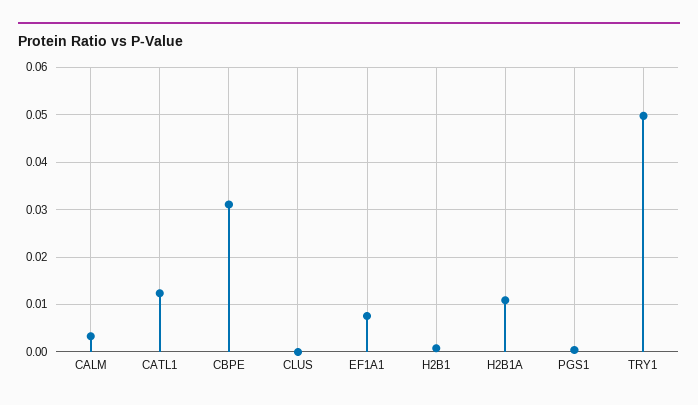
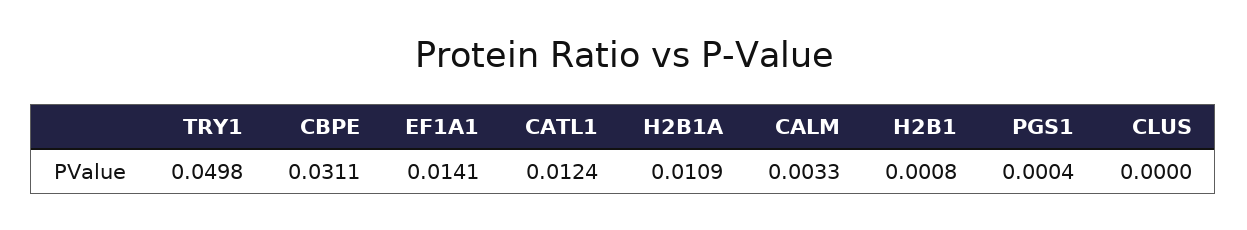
  {
    "CALM": 0.0033,
    "CATL1": 0.0124,
    "CBPE": 0.0311,
    "CLUS": 0,
-   "EF1A1": 0.008,
+   "EF1A1": 0.0141,
    "H2B1": 0.0008,
    "H2B1A": 0.0109,
    "PGS1": 0.0004,
    "TRY1": 0.0498
  }

